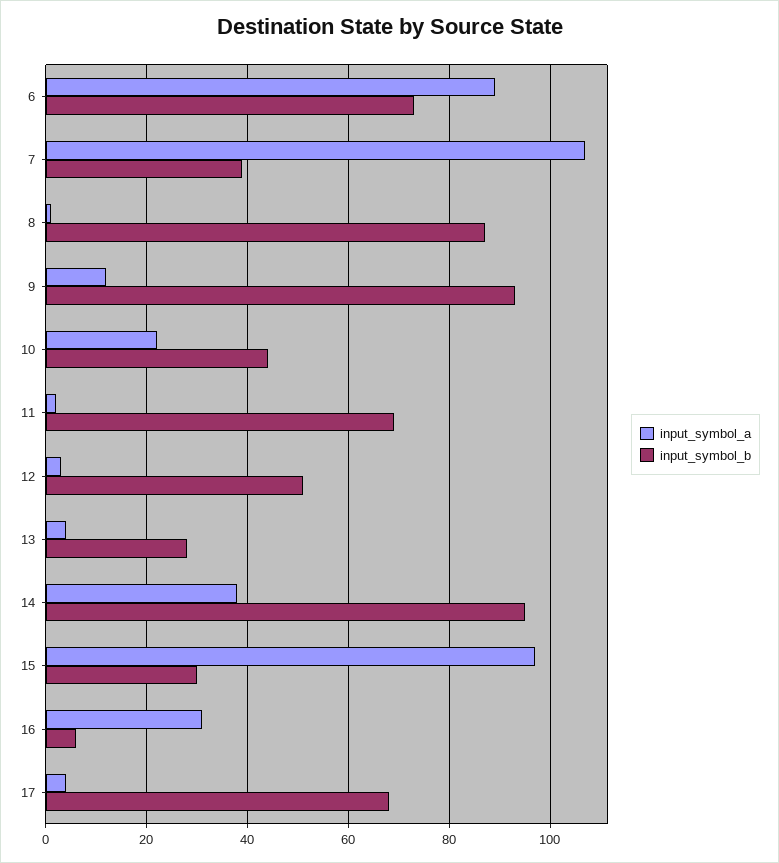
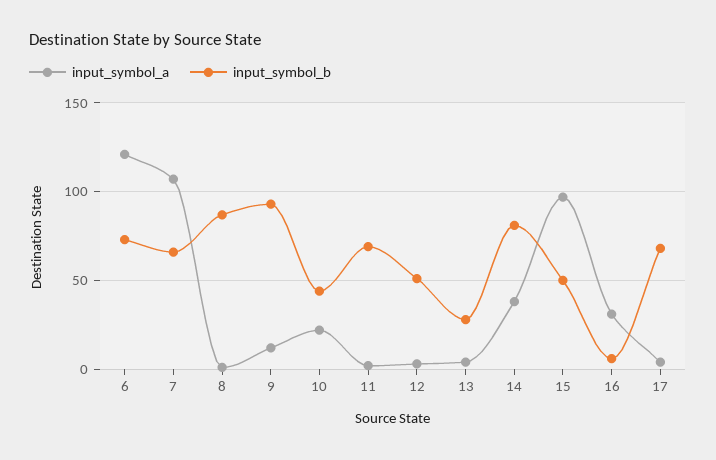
  {
    "input_symbol_a": {
-     "6": 90,
+     "6": 120,
      "7": 105,
      "8": 0,
      "9": 10,
      "10": 20,
      "11": 0,
      "12": 5,
      "13": 5,
      "14": 40,
      "15": 95,
      "16": 30,
      "17": 5
    },
    "input_symbol_b": {
      "6": 75,
-     "7": 40,
+     "7": 65,
      "8": 85,
      "9": 95,
      "10": 45,
      "11": 70,
      "12": 50,
      "13": 30,
-     "14": 95,
+     "14": 80,
-     "15": 30,
+     "15": 50,
      "16": 5,
      "17": 70
    }
  }

